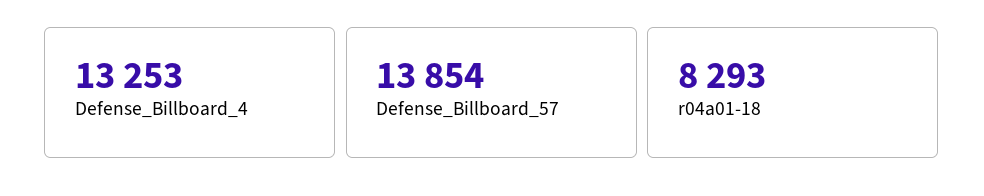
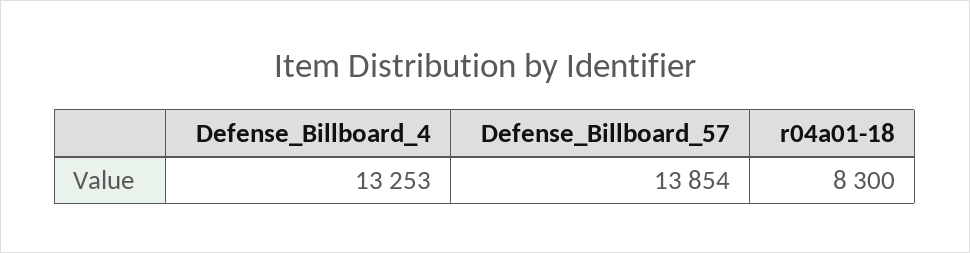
  {
    "Defense_Billboard_4": 13253,
    "Defense_Billboard_57": 13854,
-   "r04a01-18": 8293
+   "r04a01-18": 8300
  }

